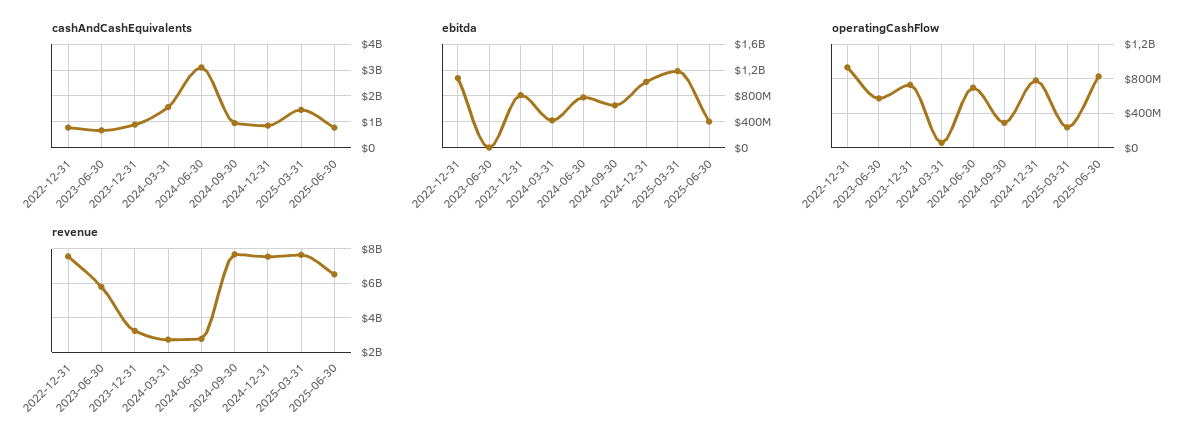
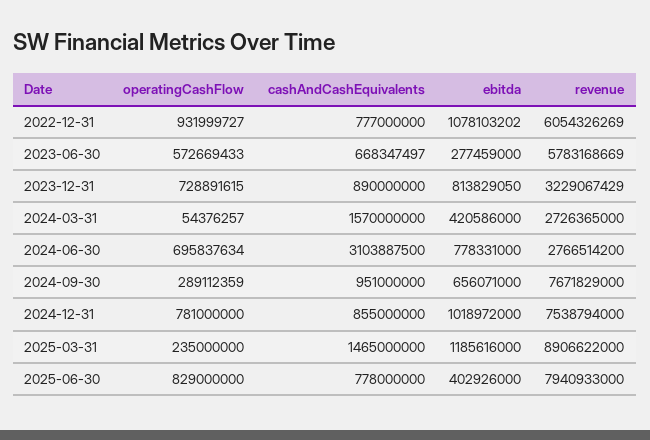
  {
    "cashAndCashEquivalents": {
      "2022-12-31": 777000000,
      "2023-06-30": 668347497,
      "2023-12-31": 890000000,
      "2024-03-31": 1570000000,
      "2024-06-30": 3103887500,
      "2024-09-30": 951000000,
      "2024-12-31": 855000000,
      "2025-03-31": 1465000000,
      "2025-06-30": 778000000
    },
    "ebitda": {
      "2022-12-31": 1078103202,
-     "2023-06-30": 0,
+     "2023-06-30": 277459000,
      "2023-12-31": 813829050,
      "2024-03-31": 420586000,
      "2024-06-30": 778331000,
      "2024-09-30": 656071000,
      "2024-12-31": 1018972000,
      "2025-03-31": 1185616000,
      "2025-06-30": 402926000
    },
    "operatingCashFlow": {
      "2022-12-31": 931999727,
      "2023-06-30": 572669433,
      "2023-12-31": 728891615,
      "2024-03-31": 54376257,
      "2024-06-30": 695837634,
      "2024-09-30": 289112359,
      "2024-12-31": 781000000,
      "2025-03-31": 235000000,
      "2025-06-30": 829000000
    },
    "revenue": {
-     "2022-12-31": 7500000000,
+     "2022-12-31": 6054326269,
      "2023-06-30": 5783168669,
      "2023-12-31": 3229067429,
      "2024-03-31": 2726365000,
      "2024-06-30": 2766514200,
      "2024-09-30": 7671829000,
      "2024-12-31": 7538794000,
-     "2025-03-31": 7500000000,
+     "2025-03-31": 8906622000,
-     "2025-06-30": 6500000000
+     "2025-06-30": 7940933000
    }
  }

